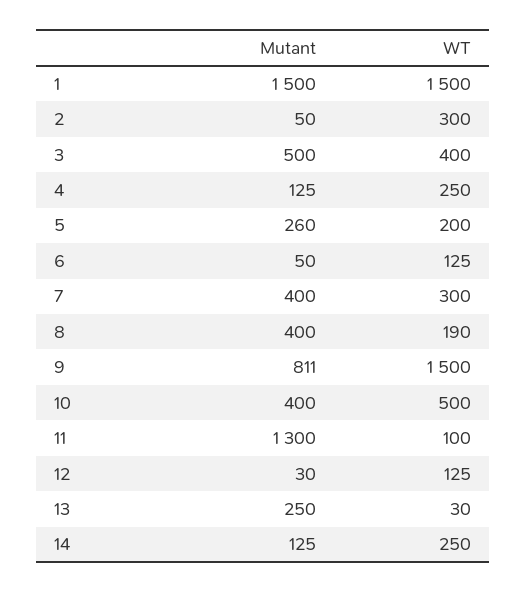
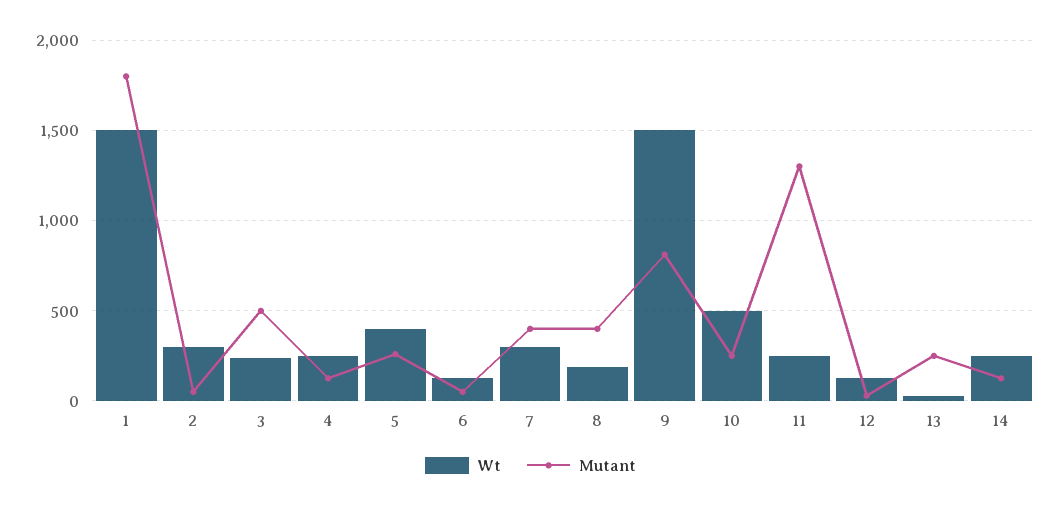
  {
    "Mutant": {
-     "1": 1500,
+     "1": 1800,
      "2": 50,
      "3": 500,
      "4": 125,
      "5": 260,
      "6": 50,
      "7": 400,
      "8": 400,
      "9": 811,
-     "10": 400,
+     "10": 250,
      "11": 1300,
      "12": 30,
      "13": 250,
      "14": 125
    },
    "WT": {
      "1": 1500,
      "2": 300,
-     "3": 400,
+     "3": 250,
      "4": 250,
-     "5": 200,
+     "5": 400,
      "6": 125,
      "7": 300,
      "8": 190,
      "9": 1500,
      "10": 500,
-     "11": 100,
+     "11": 250,
      "12": 125,
      "13": 30,
      "14": 250
    }
  }

